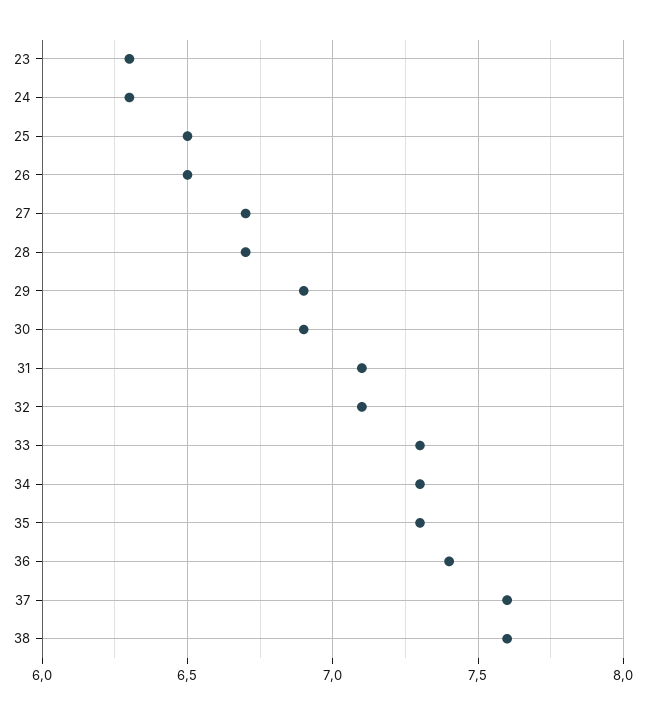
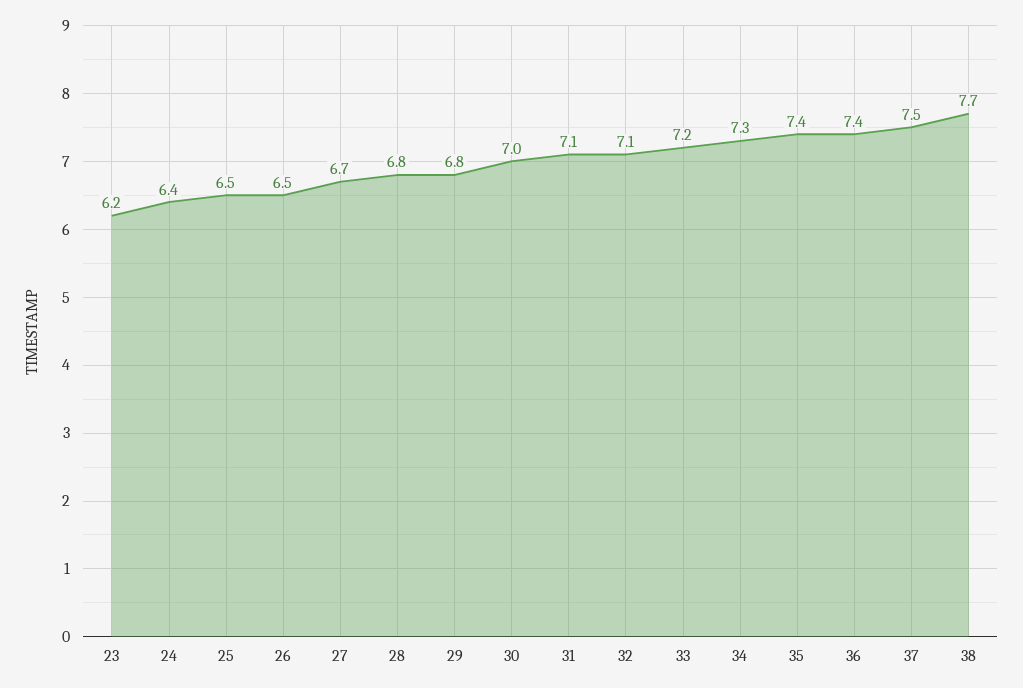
  {
-   "23": 6.3,
+   "23": 6.2,
-   "24": 6.3,
+   "24": 6.4,
    "25": 6.5,
    "26": 6.5,
    "27": 6.7,
-   "28": 6.7,
+   "28": 6.8,
-   "29": 6.9,
+   "29": 6.8,
-   "30": 6.9,
+   "30": 7,
    "31": 7.1,
    "32": 7.1,
-   "33": 7.3,
+   "33": 7.2,
    "34": 7.3,
-   "35": 7.3,
+   "35": 7.4,
    "36": 7.4,
-   "37": 7.6,
+   "37": 7.5,
-   "38": 7.6
+   "38": 7.7
  }

